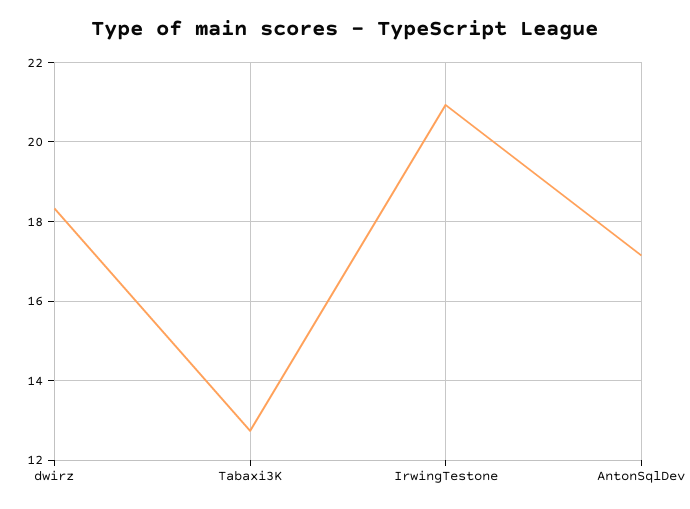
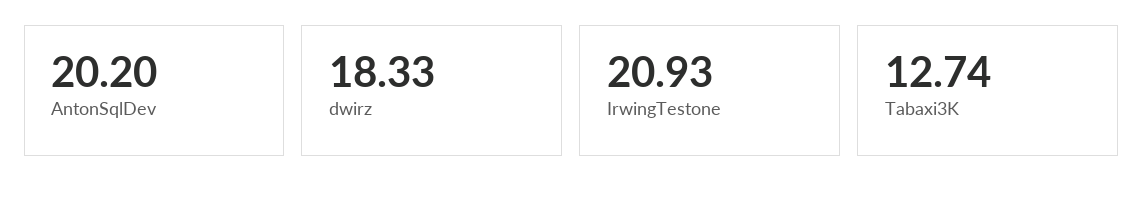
  {
    "dwirz": 18.33,
    "Tabaxi3K": 12.74,
    "IrwingTestone": 20.93,
-   "AntonSqlDev": 17.2
+   "AntonSqlDev": 20.2
  }

